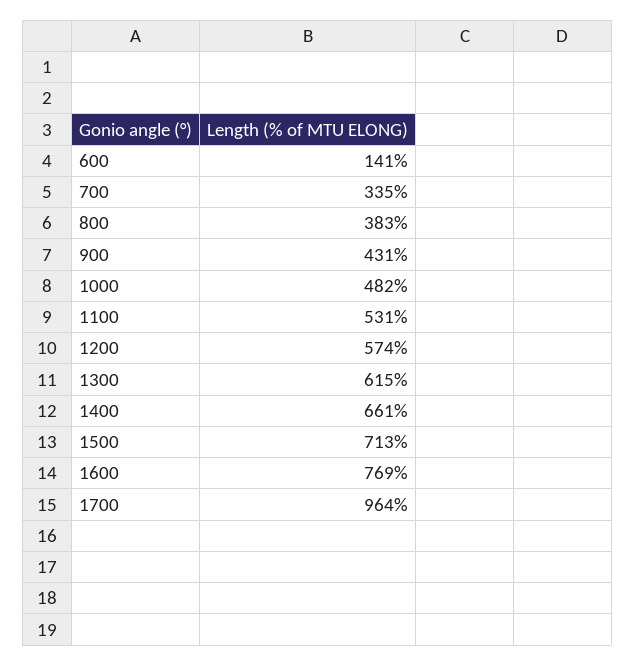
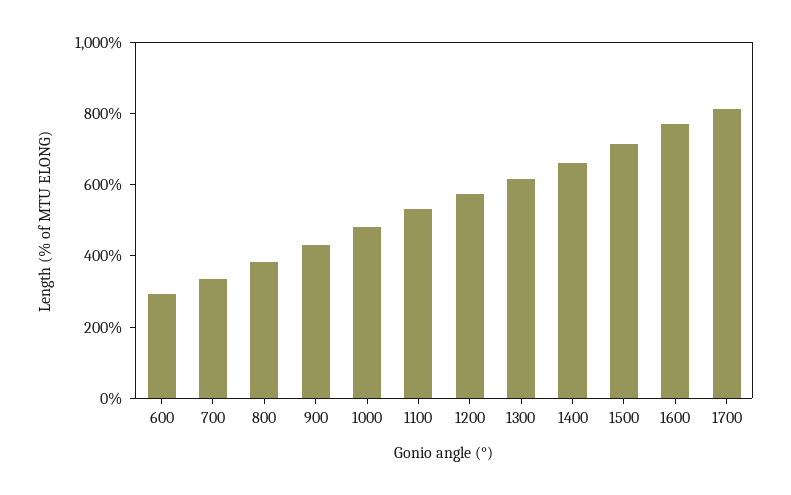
  {
-   "600": 141,
+   "600": 300,
    "700": 335,
    "800": 383,
    "900": 431,
    "1000": 482,
    "1100": 531,
    "1200": 574,
    "1300": 615,
    "1400": 661,
    "1500": 713,
    "1600": 769,
-   "1700": 964
+   "1700": 800
  }

